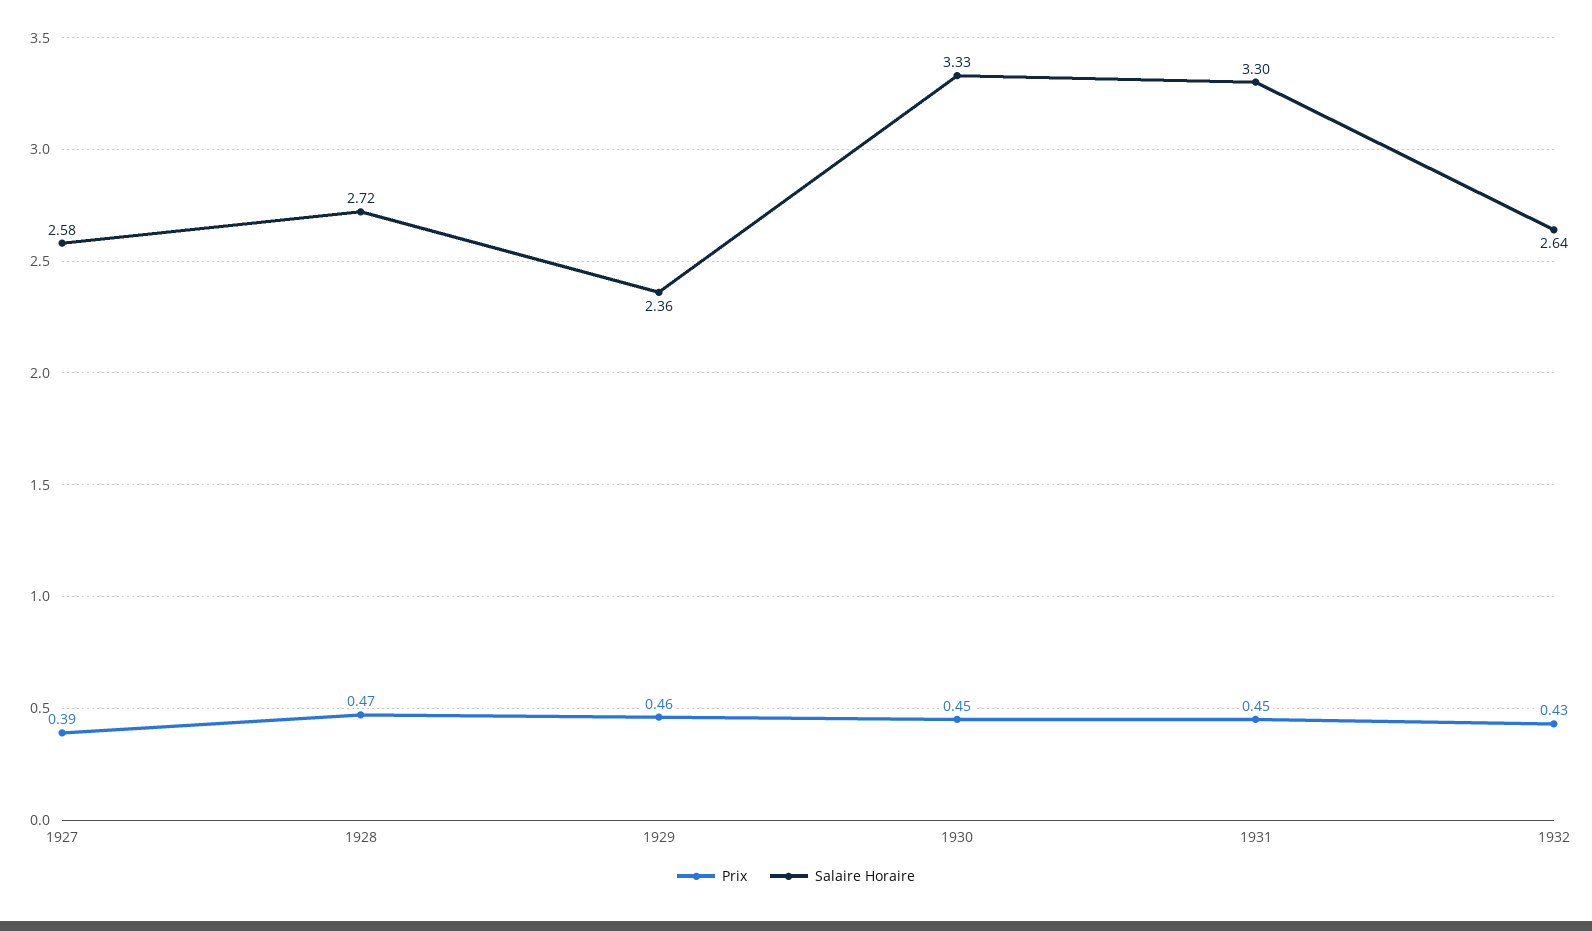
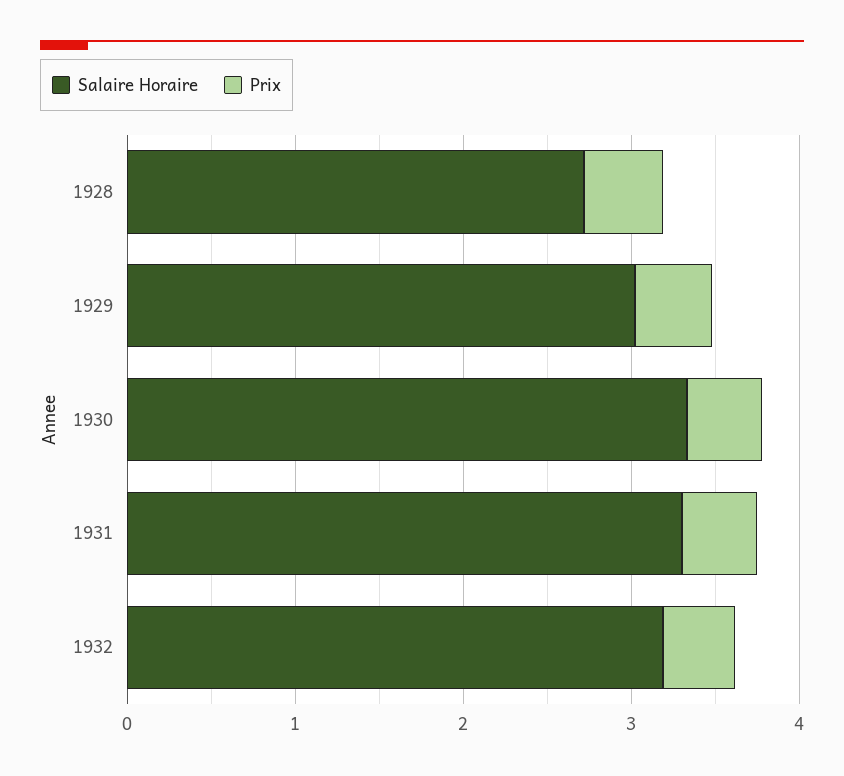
  {
    "Prix": {
-     "1927": 0.39,
      "1928": 0.47,
      "1929": 0.46,
      "1930": 0.45,
      "1931": 0.45,
      "1932": 0.43
    },
    "Salaire Horaire": {
-     "1927": 2.58,
      "1928": 2.72,
-     "1929": 2.36,
+     "1929": 3,
      "1930": 3.33,
      "1931": 3.3,
-     "1932": 2.64
+     "1932": 3.2
    }
  }

